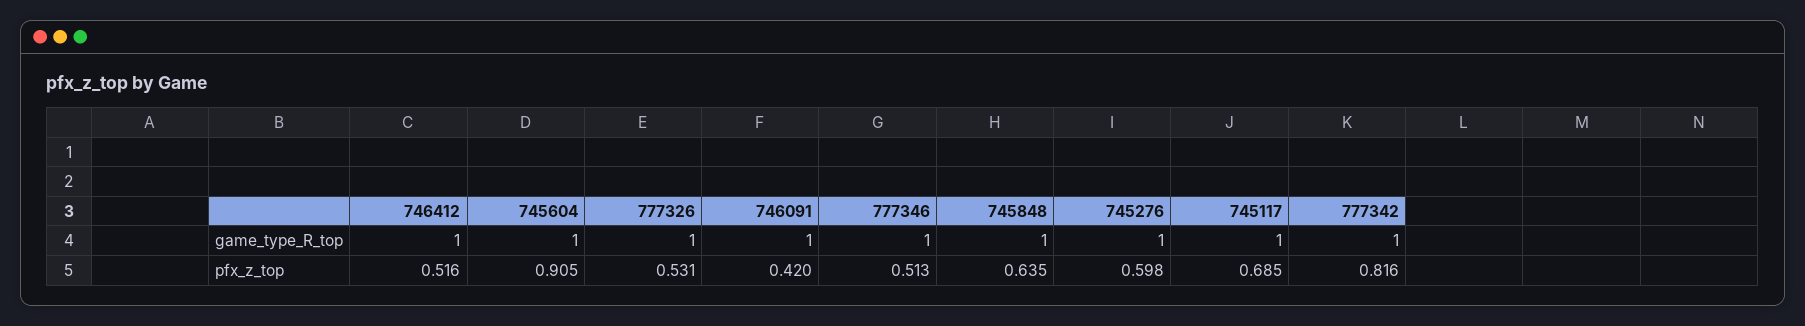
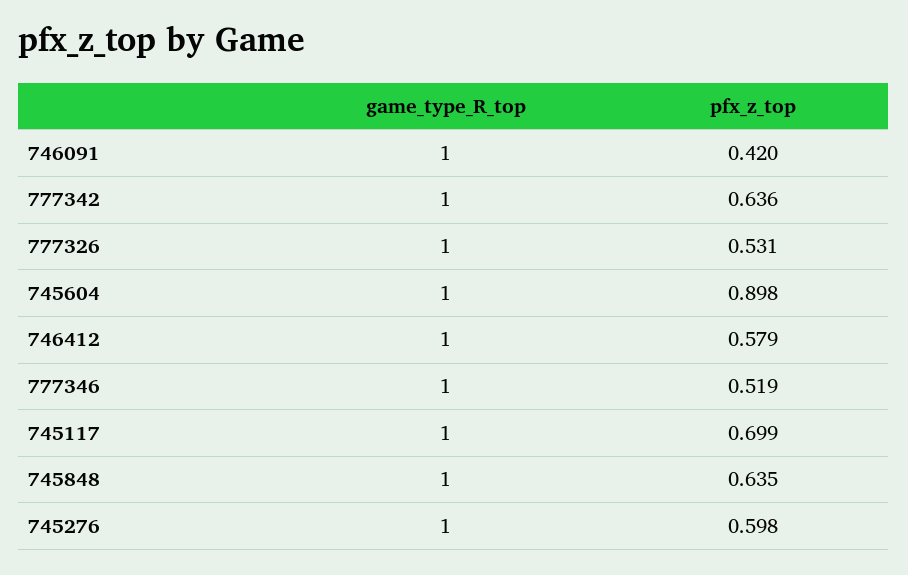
  {
    "746412": {
      "game_type_R_top": 1,
-     "pfx_z_top": 0.516
+     "pfx_z_top": 0.579
    },
    "745604": {
      "game_type_R_top": 1,
-     "pfx_z_top": 0.905
+     "pfx_z_top": 0.898
    },
    "777326": {
      "game_type_R_top": 1,
      "pfx_z_top": 0.531
    },
    "746091": {
      "game_type_R_top": 1,
      "pfx_z_top": 0.42
    },
    "777346": {
      "game_type_R_top": 1,
-     "pfx_z_top": 0.513
+     "pfx_z_top": 0.519
    },
    "745848": {
      "game_type_R_top": 1,
      "pfx_z_top": 0.635
    },
    "745276": {
      "game_type_R_top": 1,
      "pfx_z_top": 0.598
    },
    "745117": {
      "game_type_R_top": 1,
-     "pfx_z_top": 0.685
+     "pfx_z_top": 0.699
    },
    "777342": {
      "game_type_R_top": 1,
-     "pfx_z_top": 0.816
+     "pfx_z_top": 0.636
    }
  }

